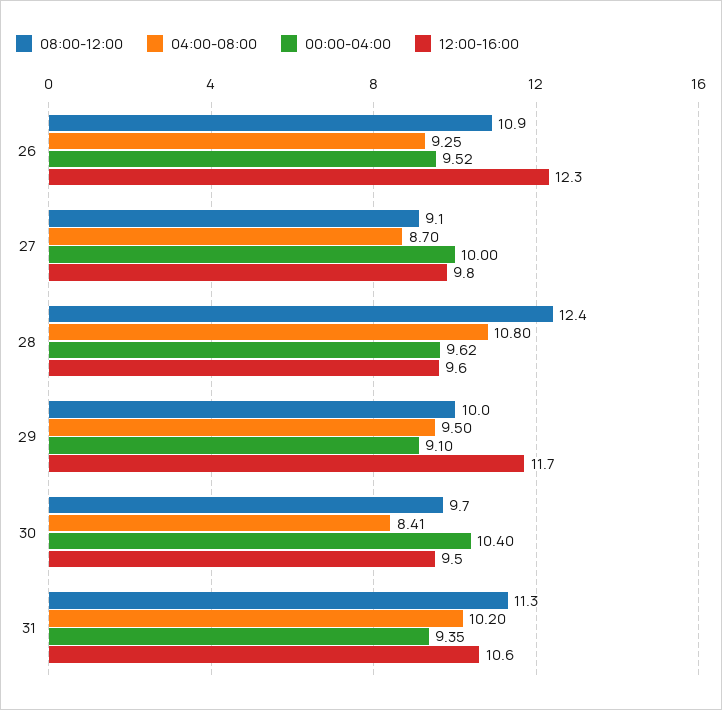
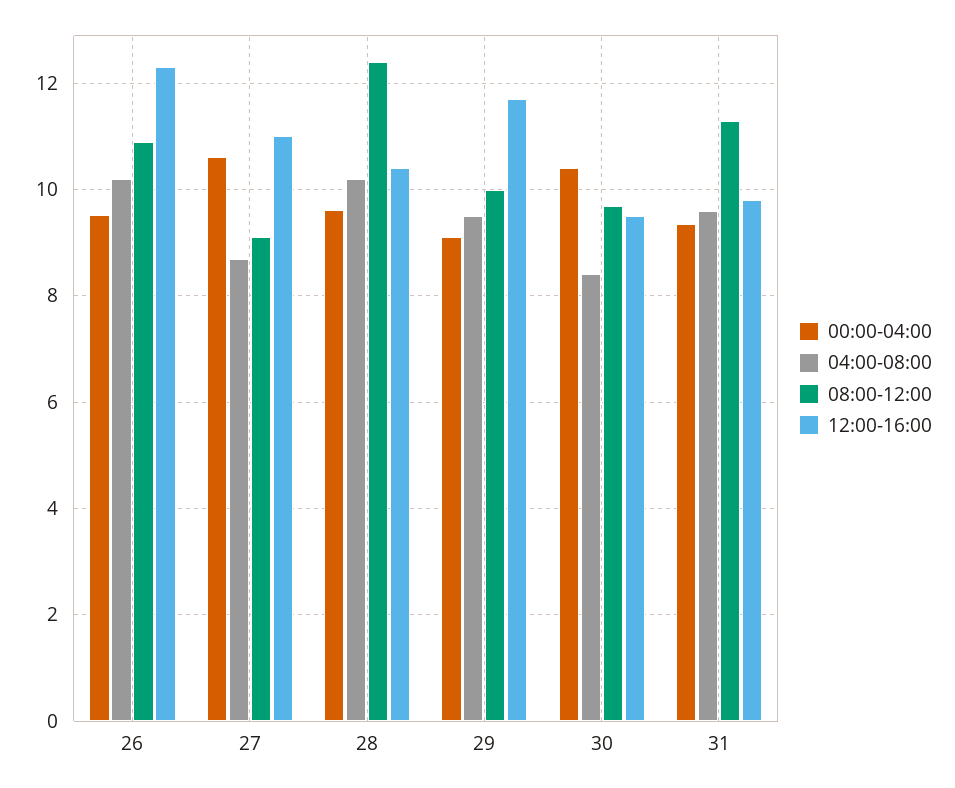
  {
    "08:00-12:00": {
      "26": 10.9,
      "27": 9.1,
      "28": 12.4,
      "29": 10,
      "30": 9.7,
      "31": 11.3
    },
    "04:00-08:00": {
-     "26": 9.25,
+     "26": 10.2,
      "27": 8.7,
-     "28": 10.8,
+     "28": 10.2,
      "29": 9.5,
      "30": 8.41,
-     "31": 10.2
+     "31": 9.6
    },
    "00:00-04:00": {
      "26": 9.52,
-     "27": 10,
+     "27": 10.6,
      "28": 9.62,
      "29": 9.1,
      "30": 10.4,
      "31": 9.35
    },
    "12:00-16:00": {
      "26": 12.3,
-     "27": 9.8,
+     "27": 11,
-     "28": 9.6,
+     "28": 10.4,
      "29": 11.7,
      "30": 9.5,
-     "31": 10.6
+     "31": 9.8
    }
  }

